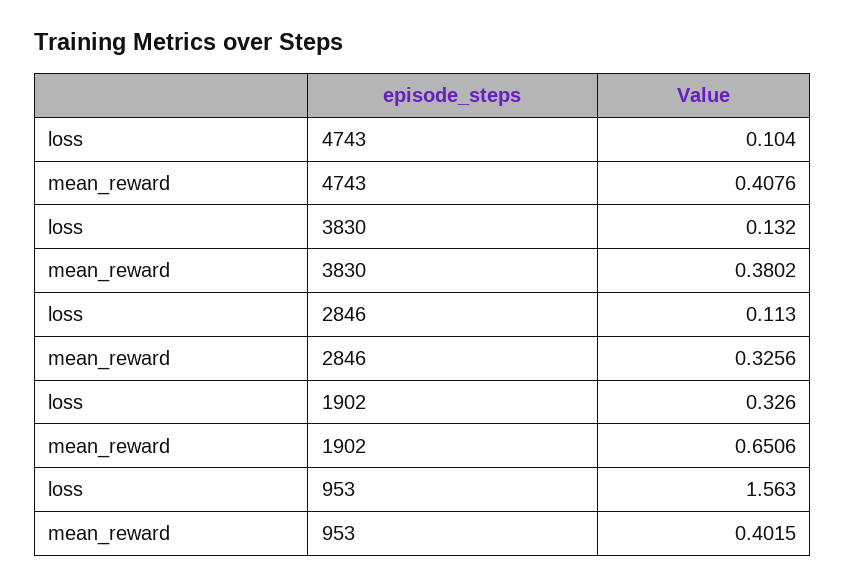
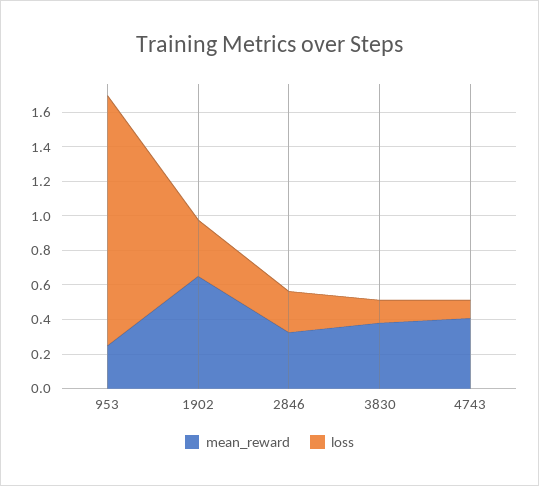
  {
    "loss": {
      "4743": 0.104,
      "3830": 0.132,
-     "2846": 0.113,
+     "2846": 0.25,
      "1902": 0.326,
-     "953": 1.563
+     "953": 1.45
    },
    "mean_reward": {
      "4743": 0.4076,
      "3830": 0.3802,
      "2846": 0.3256,
      "1902": 0.6506,
-     "953": 0.4015
+     "953": 0.25
    }
  }

